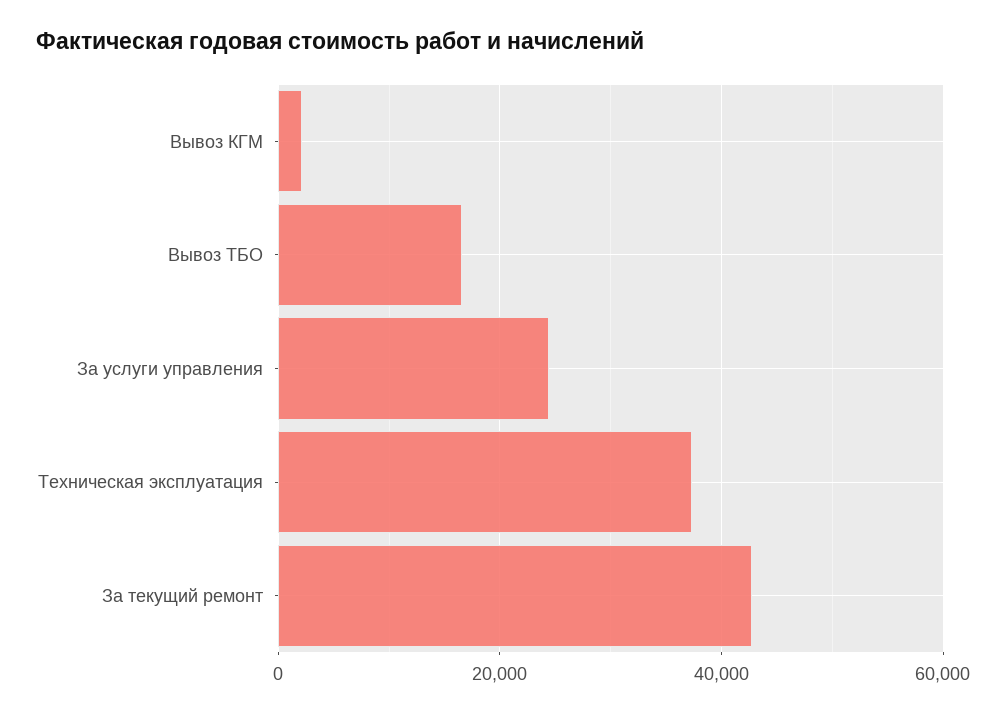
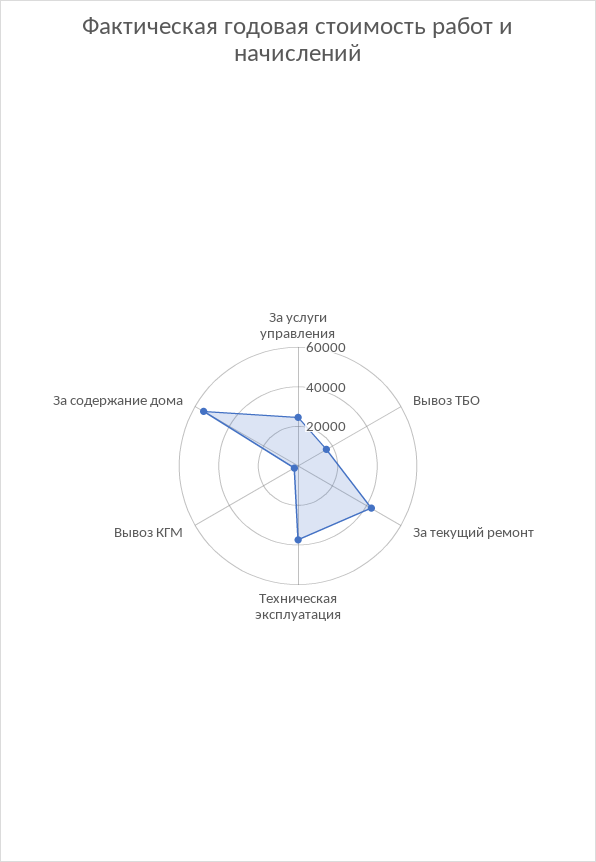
  {
    "Вывоз КГМ": 2000,
    "Вывоз ТБО": 16000,
    "За услуги управления": 24000,
    "Техническая эксплуатация": 38000,
-   "За текущий ремонт": 42000
+   "За текущий ремонт": 42000,
+   "За содержание дома": 55000
  }

